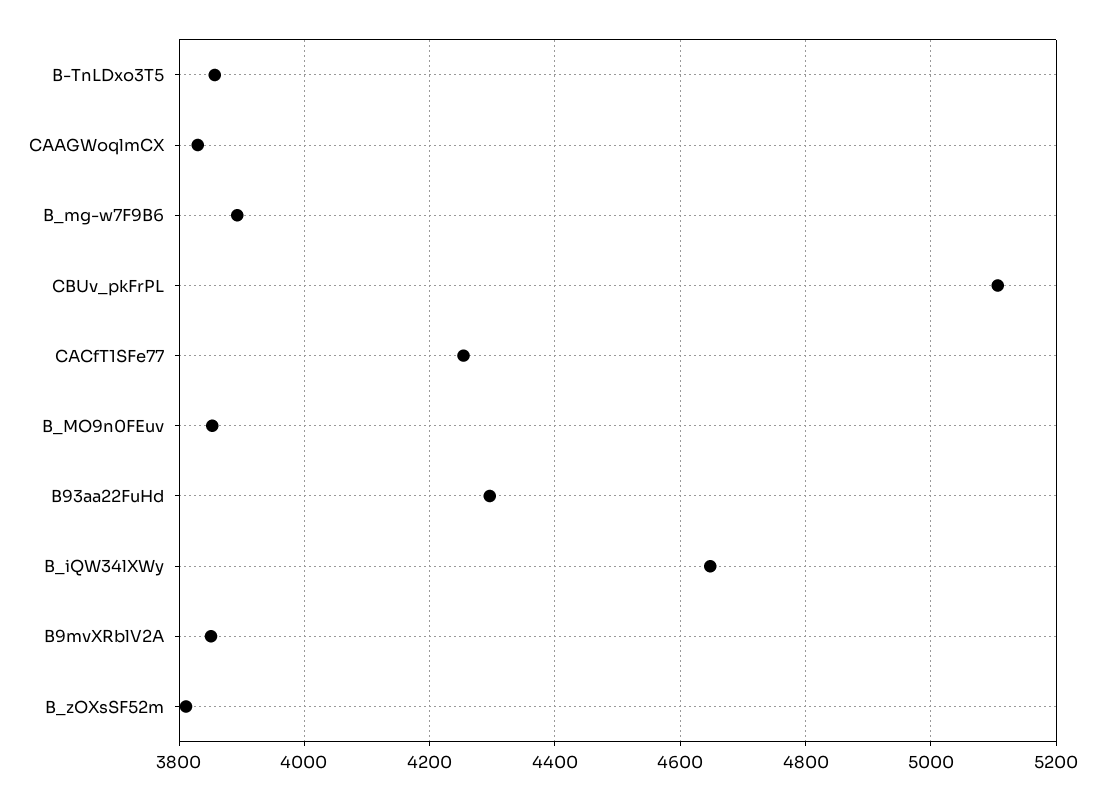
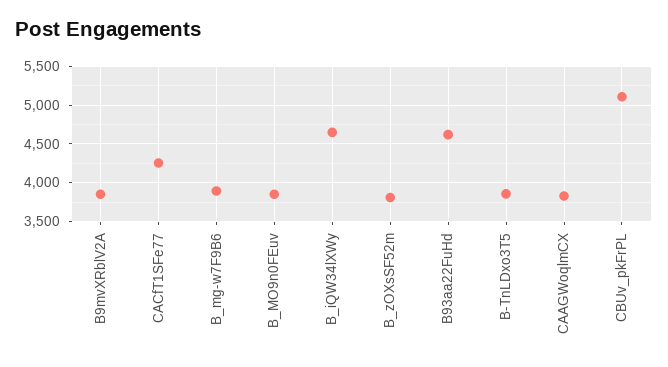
  {
    "B-TnLDxo3T5": 3860,
    "CAAGWoqlmCX": 3840,
    "B_mg-w7F9B6": 3900,
    "CBUv_pkFrPL": 5100,
    "CACfT1SFe77": 4260,
    "B_MO9n0FEuv": 3860,
-   "B93aa22FuHd": 4300,
+   "B93aa22FuHd": 4600,
    "B_iQW34lXWy": 4640,
    "B9mvXRblV2A": 3860,
    "B_zOXsSF52m": 3820
  }

